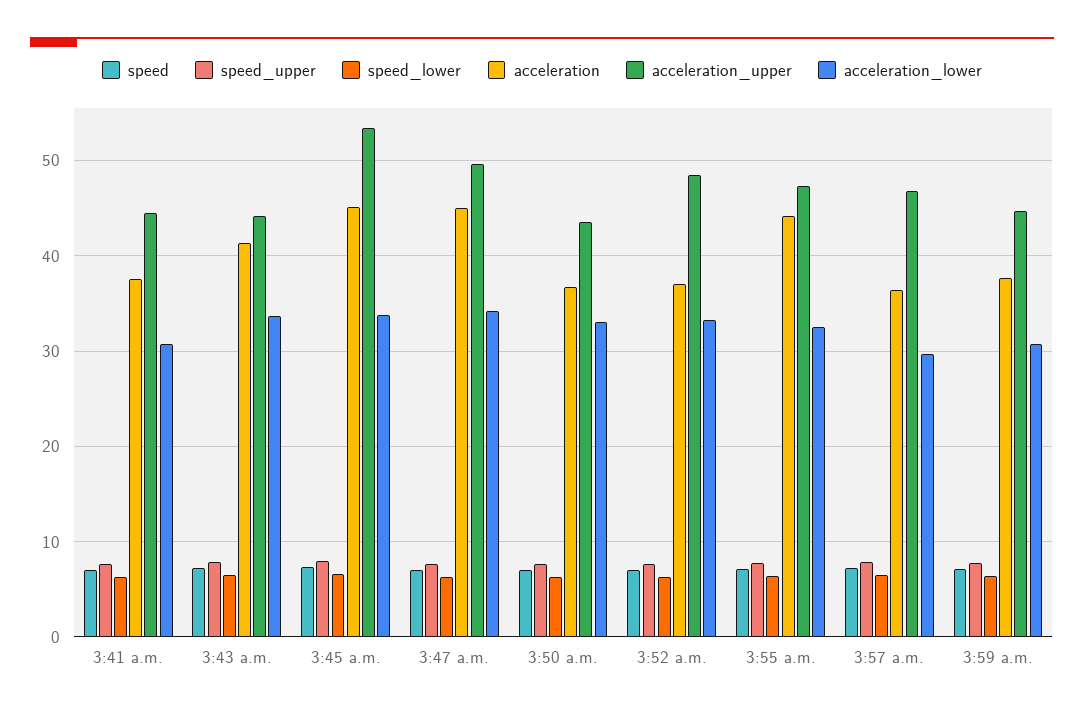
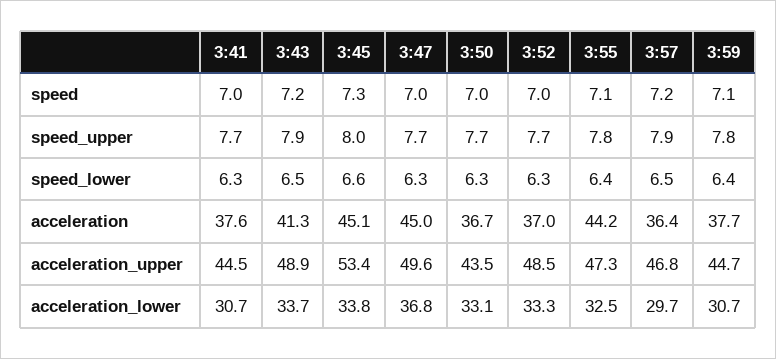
  {
    "speed": {
      "3:41 a.m.": 7,
      "3:43 a.m.": 7.2,
      "3:45 a.m.": 7.3,
      "3:47 a.m.": 7,
      "3:50 a.m.": 7,
      "3:52 a.m.": 7,
      "3:55 a.m.": 7.1,
      "3:57 a.m.": 7.2,
      "3:59 a.m.": 7.1
    },
    "speed_upper": {
      "3:41 a.m.": 7.7,
      "3:43 a.m.": 7.9,
      "3:45 a.m.": 8,
      "3:47 a.m.": 7.7,
      "3:50 a.m.": 7.7,
      "3:52 a.m.": 7.7,
      "3:55 a.m.": 7.8,
      "3:57 a.m.": 7.9,
      "3:59 a.m.": 7.8
    },
    "speed_lower": {
      "3:41 a.m.": 6.3,
      "3:43 a.m.": 6.5,
      "3:45 a.m.": 6.6,
      "3:47 a.m.": 6.3,
      "3:50 a.m.": 6.3,
      "3:52 a.m.": 6.3,
      "3:55 a.m.": 6.4,
      "3:57 a.m.": 6.5,
      "3:59 a.m.": 6.4
    },
    "acceleration": {
      "3:41 a.m.": 37.6,
      "3:43 a.m.": 41.3,
      "3:45 a.m.": 45.1,
      "3:47 a.m.": 45,
      "3:50 a.m.": 36.7,
      "3:52 a.m.": 37,
      "3:55 a.m.": 44.2,
      "3:57 a.m.": 36.4,
      "3:59 a.m.": 37.7
    },
    "acceleration_upper": {
      "3:41 a.m.": 44.5,
-     "3:43 a.m.": 44,
+     "3:43 a.m.": 48.9,
      "3:45 a.m.": 53.4,
      "3:47 a.m.": 49.6,
      "3:50 a.m.": 43.5,
      "3:52 a.m.": 48.5,
      "3:55 a.m.": 47.3,
      "3:57 a.m.": 46.8,
      "3:59 a.m.": 44.7
    },
    "acceleration_lower": {
      "3:41 a.m.": 30.7,
      "3:43 a.m.": 33.7,
      "3:45 a.m.": 33.8,
-     "3:47 a.m.": 34,
+     "3:47 a.m.": 36.8,
      "3:50 a.m.": 33.1,
      "3:52 a.m.": 33.3,
      "3:55 a.m.": 32.5,
      "3:57 a.m.": 29.7,
      "3:59 a.m.": 30.7
    }
  }

